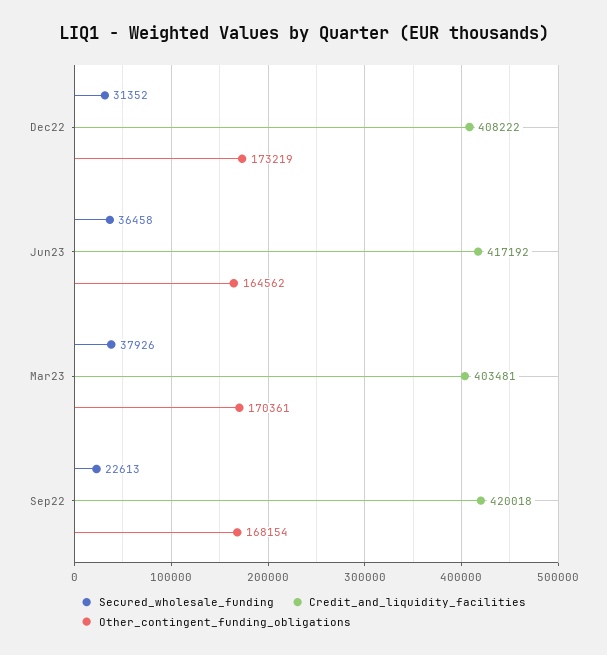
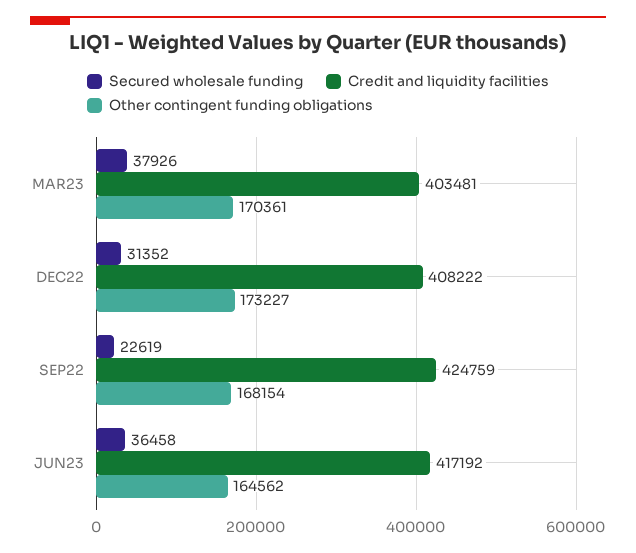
  {
    "Secured_wholesale_funding": {
      "Dec22": 31352,
      "Jun23": 36458,
      "Mar23": 37926,
-     "Sep22": 22613
+     "Sep22": 22619
    },
    "Credit_and_liquidity_facilities": {
      "Dec22": 408222,
      "Jun23": 417192,
      "Mar23": 403481,
-     "Sep22": 420018
+     "Sep22": 424759
    },
    "Other_contingent_funding_obligations": {
-     "Dec22": 173219,
+     "Dec22": 173227,
      "Jun23": 164562,
      "Mar23": 170361,
      "Sep22": 168154
    }
  }

